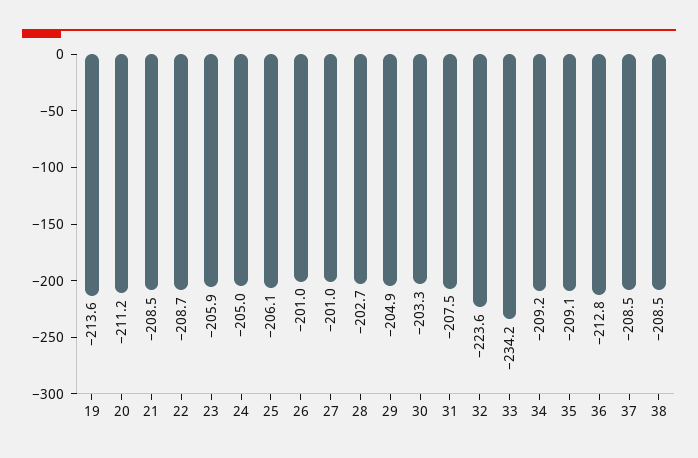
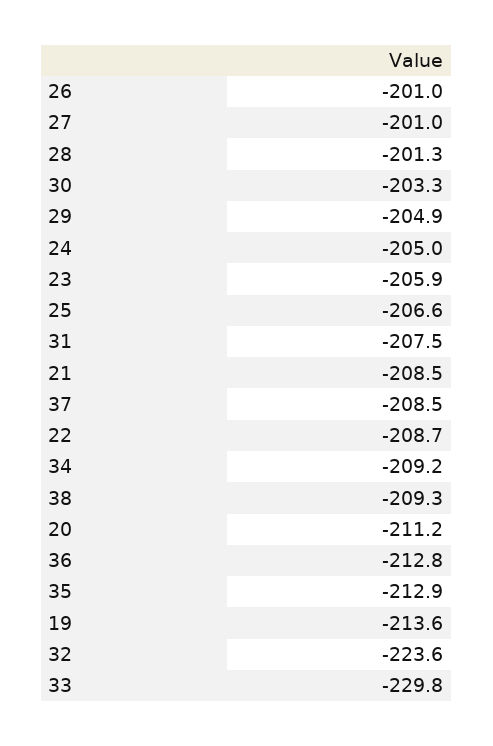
  {
    "19": -213.6,
    "20": -211.2,
    "21": -208.5,
    "22": -208.7,
    "23": -205.9,
    "24": -205,
-   "25": -206.1,
+   "25": -206.6,
    "26": -201,
    "27": -201,
-   "28": -202.7,
+   "28": -201.3,
    "29": -204.9,
    "30": -203.3,
    "31": -207.5,
    "32": -223.6,
-   "33": -234.2,
+   "33": -229.8,
    "34": -209.2,
-   "35": -209.1,
+   "35": -212.9,
    "36": -212.8,
    "37": -208.5,
-   "38": -208.5
+   "38": -209.3
  }

